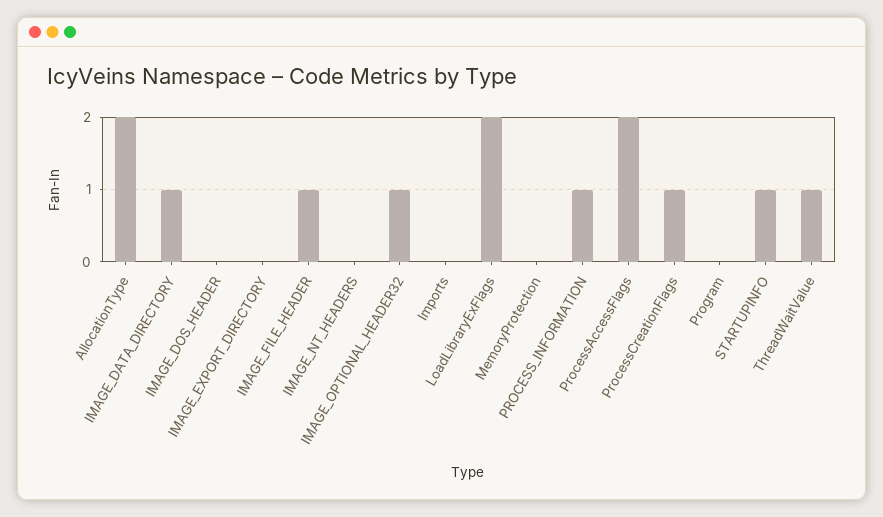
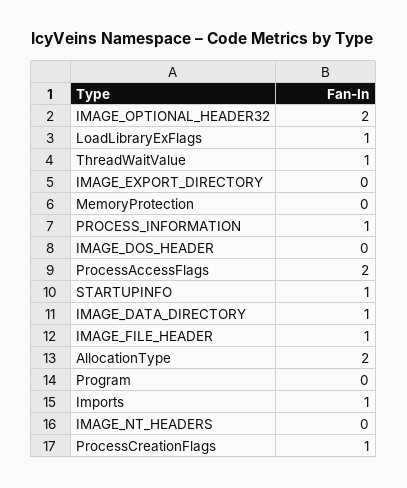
  {
    "AllocationType": 2,
    "IMAGE_DATA_DIRECTORY": 1,
    "IMAGE_DOS_HEADER": 0,
    "IMAGE_EXPORT_DIRECTORY": 0,
    "IMAGE_FILE_HEADER": 1,
    "IMAGE_NT_HEADERS": 0,
-   "IMAGE_OPTIONAL_HEADER32": 1,
+   "IMAGE_OPTIONAL_HEADER32": 2,
-   "Imports": 0,
+   "Imports": 1,
-   "LoadLibraryExFlags": 2,
+   "LoadLibraryExFlags": 1,
    "MemoryProtection": 0,
    "PROCESS_INFORMATION": 1,
    "ProcessAccessFlags": 2,
    "ProcessCreationFlags": 1,
    "Program": 0,
    "STARTUPINFO": 1,
    "ThreadWaitValue": 1
  }

